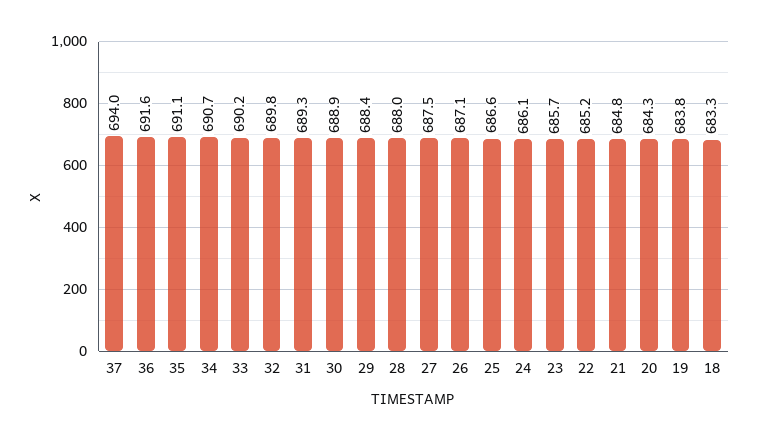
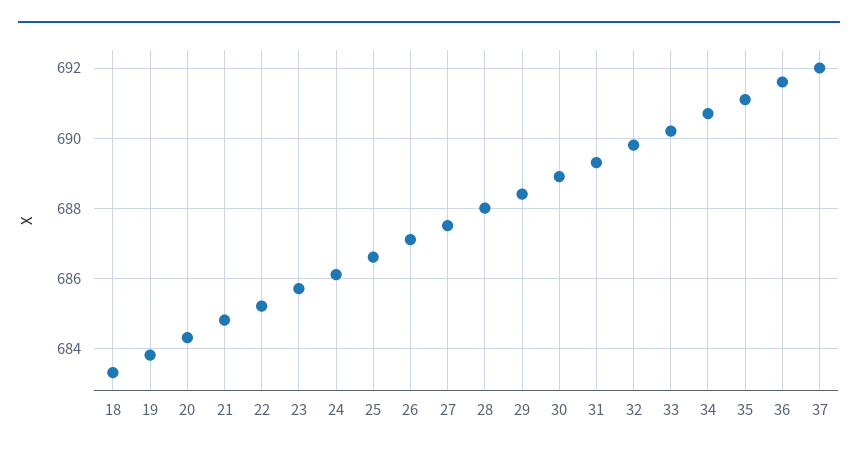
  {
-   "37": 694,
+   "37": 692,
    "36": 691.6,
    "35": 691.1,
    "34": 690.7,
    "33": 690.2,
    "32": 689.8,
    "31": 689.3,
    "30": 688.9,
    "29": 688.4,
    "28": 688,
    "27": 687.5,
    "26": 687.1,
    "25": 686.6,
    "24": 686.1,
    "23": 685.7,
    "22": 685.2,
    "21": 684.8,
    "20": 684.3,
    "19": 683.8,
    "18": 683.3
  }

